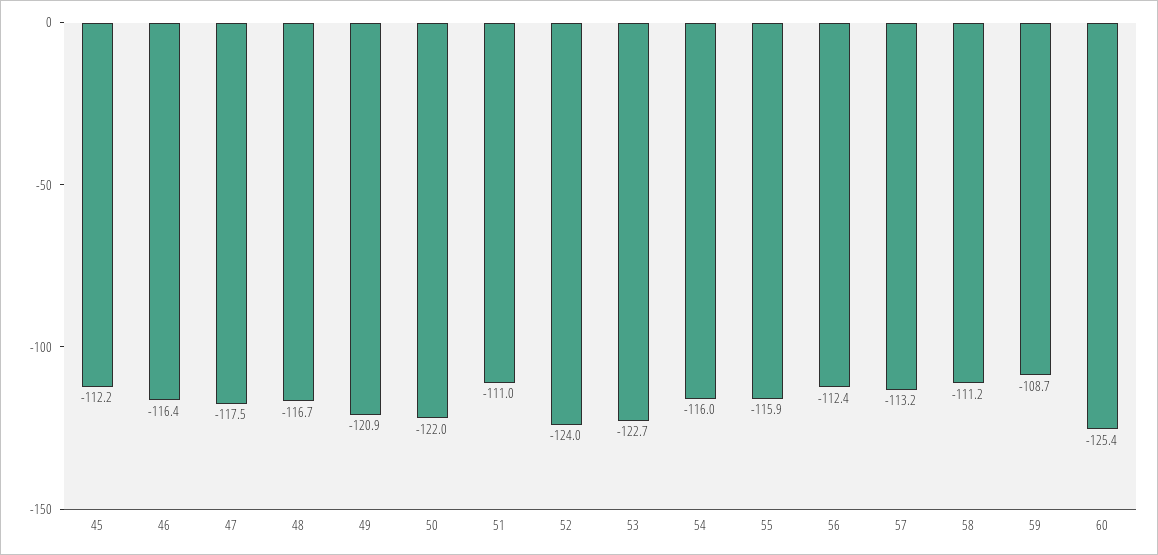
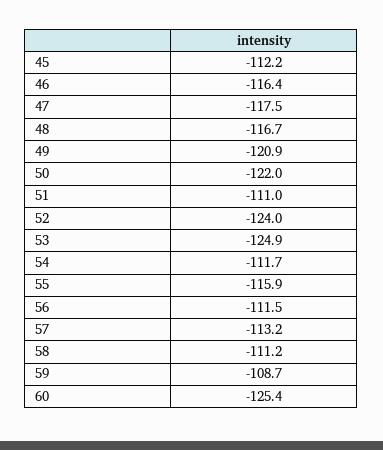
  {
    "45": -112.2,
    "46": -116.4,
    "47": -117.5,
    "48": -116.7,
    "49": -120.9,
    "50": -122,
    "51": -111,
    "52": -124,
-   "53": -122.7,
+   "53": -124.9,
-   "54": -116,
+   "54": -111.7,
    "55": -115.9,
-   "56": -112.4,
+   "56": -111.5,
    "57": -113.2,
    "58": -111.2,
    "59": -108.7,
    "60": -125.4
  }

